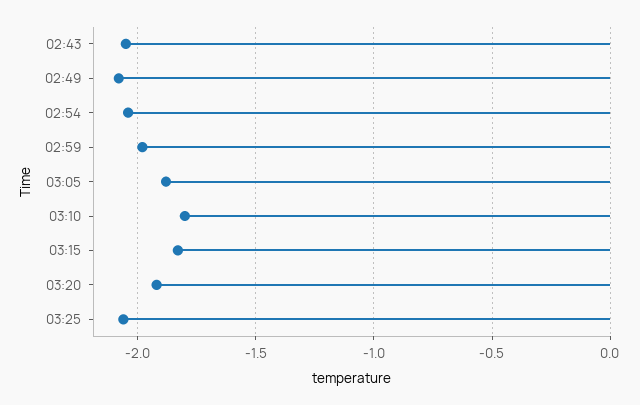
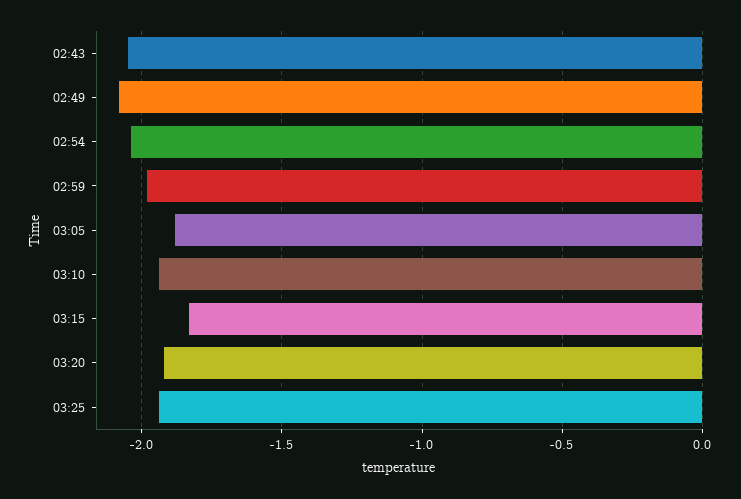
  {
    "02:43": -2.05,
    "02:49": -2.1,
    "02:54": -2.05,
    "02:59": -2,
    "03:05": -1.9,
-   "03:10": -1.8,
+   "03:10": -1.95,
    "03:15": -1.85,
    "03:20": -1.9,
-   "03:25": -2.05
+   "03:25": -1.95
  }

